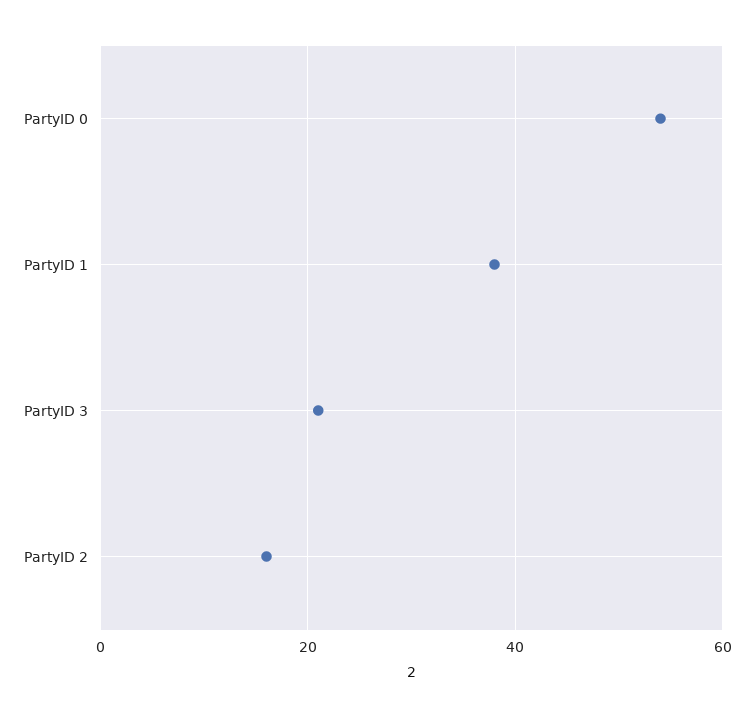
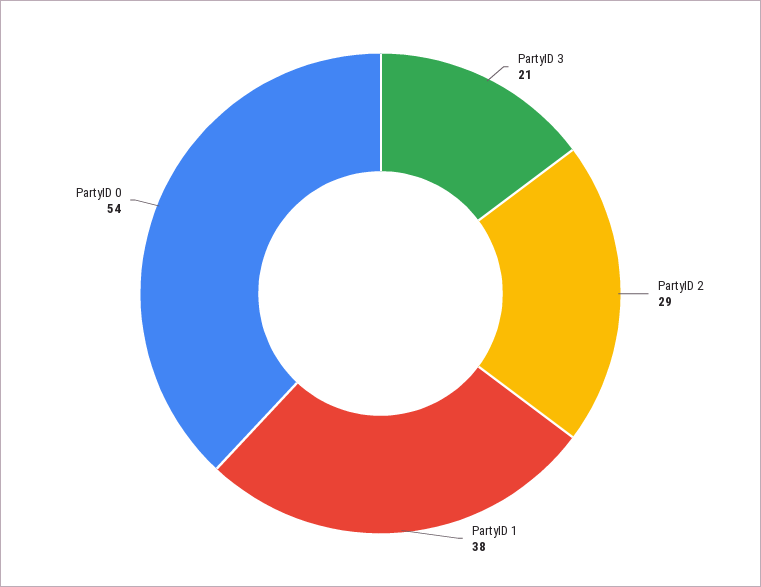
  {
    "PartyID 0": 54,
    "PartyID 1": 38,
    "PartyID 3": 21,
-   "PartyID 2": 15
+   "PartyID 2": 29
  }

